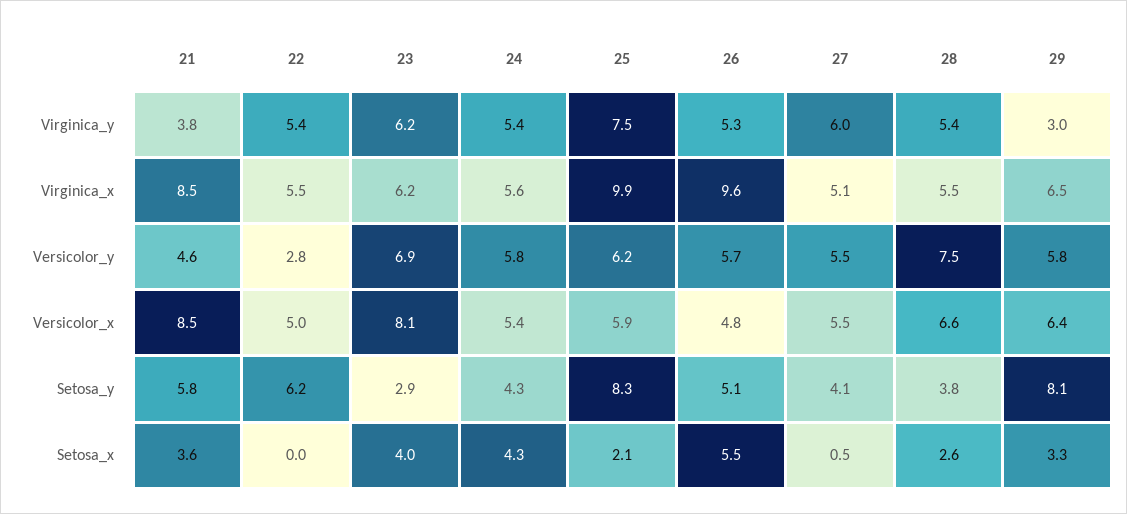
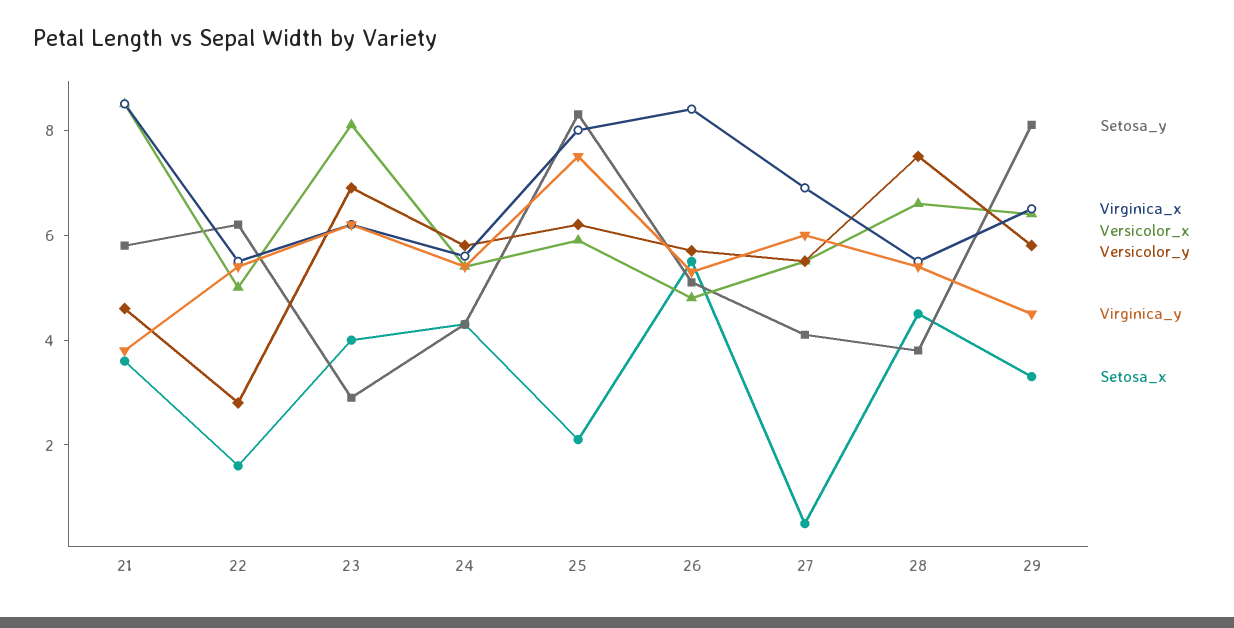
  {
    "Virginica_y": {
      "21": 3.8,
      "22": 5.4,
      "23": 6.2,
      "24": 5.4,
      "25": 7.5,
      "26": 5.3,
      "27": 6,
      "28": 5.4,
-     "29": 3
+     "29": 4.5
    },
    "Virginica_x": {
      "21": 8.5,
      "22": 5.5,
      "23": 6.2,
      "24": 5.6,
-     "25": 9.9,
+     "25": 8,
-     "26": 9.6,
+     "26": 8.5,
-     "27": 5.1,
+     "27": 7,
      "28": 5.5,
      "29": 6.5
    },
    "Versicolor_y": {
      "21": 4.6,
      "22": 2.8,
      "23": 6.9,
      "24": 5.8,
      "25": 6.2,
      "26": 5.7,
      "27": 5.5,
      "28": 7.5,
      "29": 5.8
    },
    "Versicolor_x": {
      "21": 8.5,
      "22": 5,
      "23": 8.1,
      "24": 5.4,
      "25": 5.9,
      "26": 4.8,
      "27": 5.5,
      "28": 6.6,
      "29": 6.4
    },
    "Setosa_y": {
      "21": 5.8,
      "22": 6.2,
      "23": 2.9,
      "24": 4.3,
      "25": 8.3,
      "26": 5.1,
      "27": 4.1,
      "28": 3.8,
      "29": 8.1
    },
    "Setosa_x": {
      "21": 3.6,
-     "22": 0,
+     "22": 1.5,
      "23": 4,
      "24": 4.3,
      "25": 2.1,
      "26": 5.5,
      "27": 0.5,
-     "28": 2.6,
+     "28": 4.5,
      "29": 3.3
    }
  }

